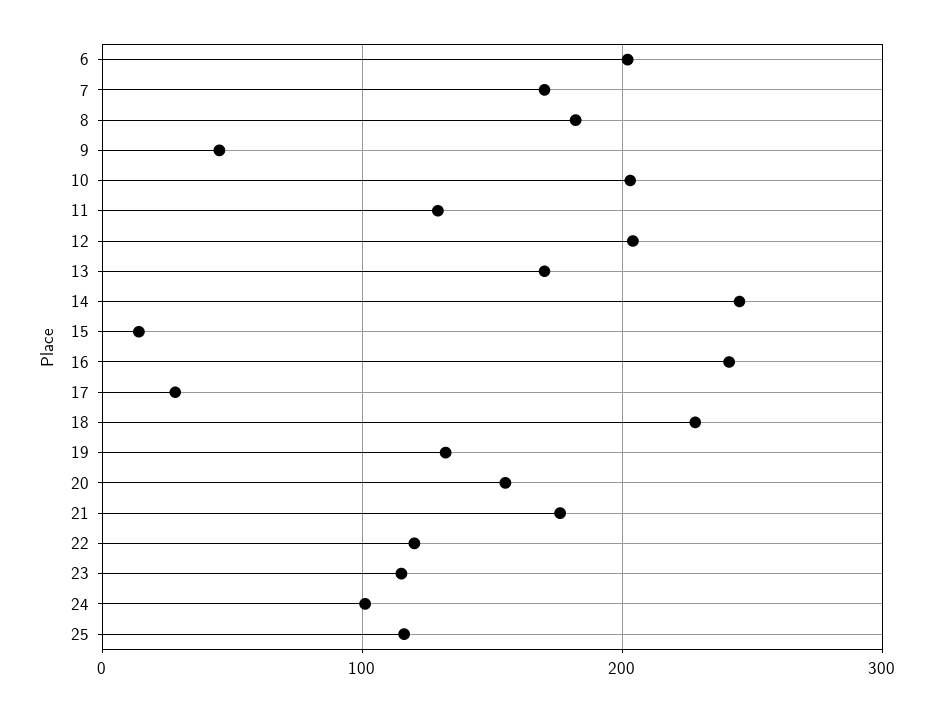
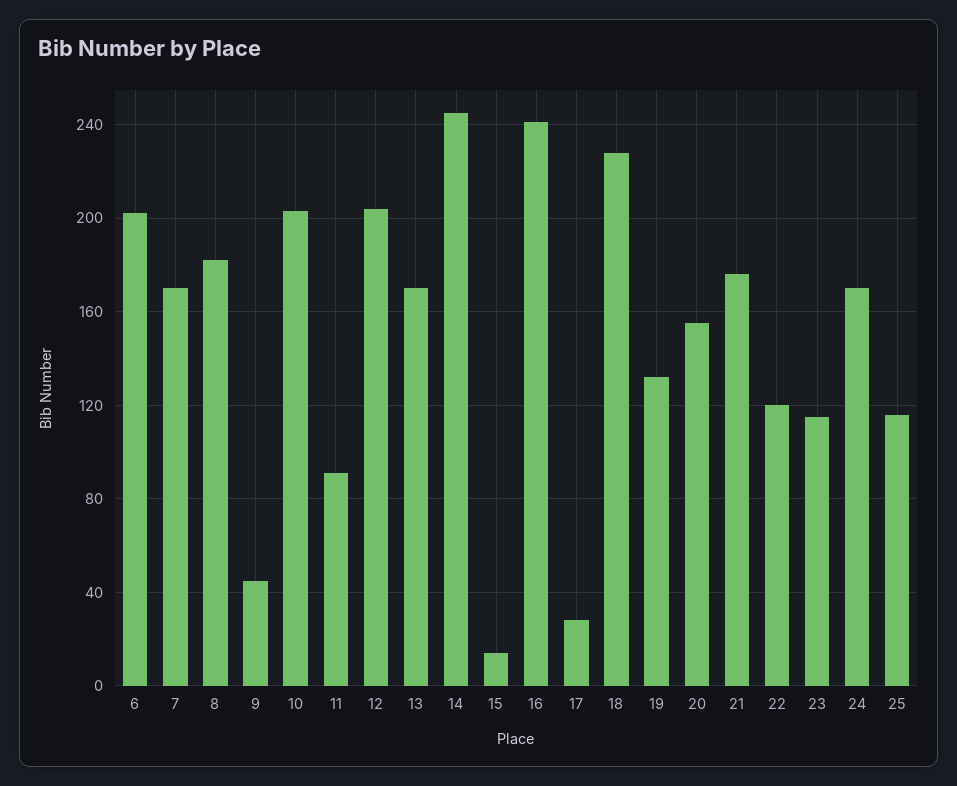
  {
    "6": 200,
    "7": 170,
    "8": 180,
    "9": 45,
    "10": 205,
-   "11": 130,
+   "11": 90,
    "12": 205,
    "13": 170,
    "14": 245,
    "15": 15,
    "16": 240,
    "17": 30,
    "18": 230,
    "19": 130,
    "20": 155,
    "21": 175,
    "22": 120,
    "23": 115,
-   "24": 100,
+   "24": 170,
    "25": 115
  }

